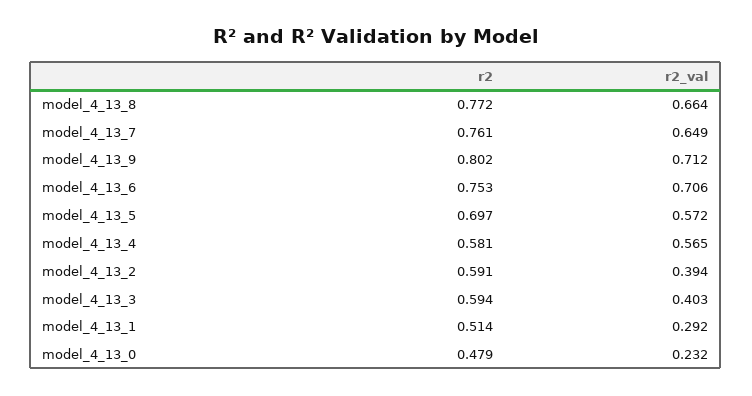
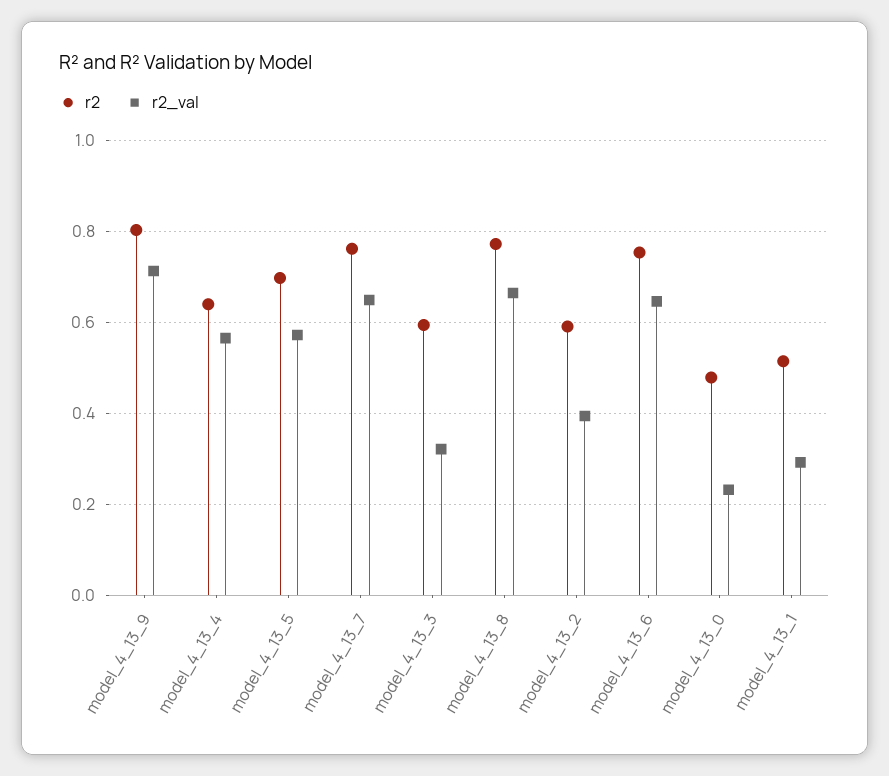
  {
    "r2": {
      "model_4_13_8": 0.772,
      "model_4_13_7": 0.761,
      "model_4_13_9": 0.802,
      "model_4_13_6": 0.753,
      "model_4_13_5": 0.697,
-     "model_4_13_4": 0.581,
+     "model_4_13_4": 0.64,
      "model_4_13_2": 0.591,
      "model_4_13_3": 0.594,
      "model_4_13_1": 0.514,
      "model_4_13_0": 0.479
    },
    "r2_val": {
      "model_4_13_8": 0.664,
      "model_4_13_7": 0.649,
      "model_4_13_9": 0.712,
-     "model_4_13_6": 0.706,
+     "model_4_13_6": 0.64,
      "model_4_13_5": 0.572,
      "model_4_13_4": 0.565,
      "model_4_13_2": 0.394,
-     "model_4_13_3": 0.403,
+     "model_4_13_3": 0.32,
      "model_4_13_1": 0.292,
      "model_4_13_0": 0.232
    }
  }

